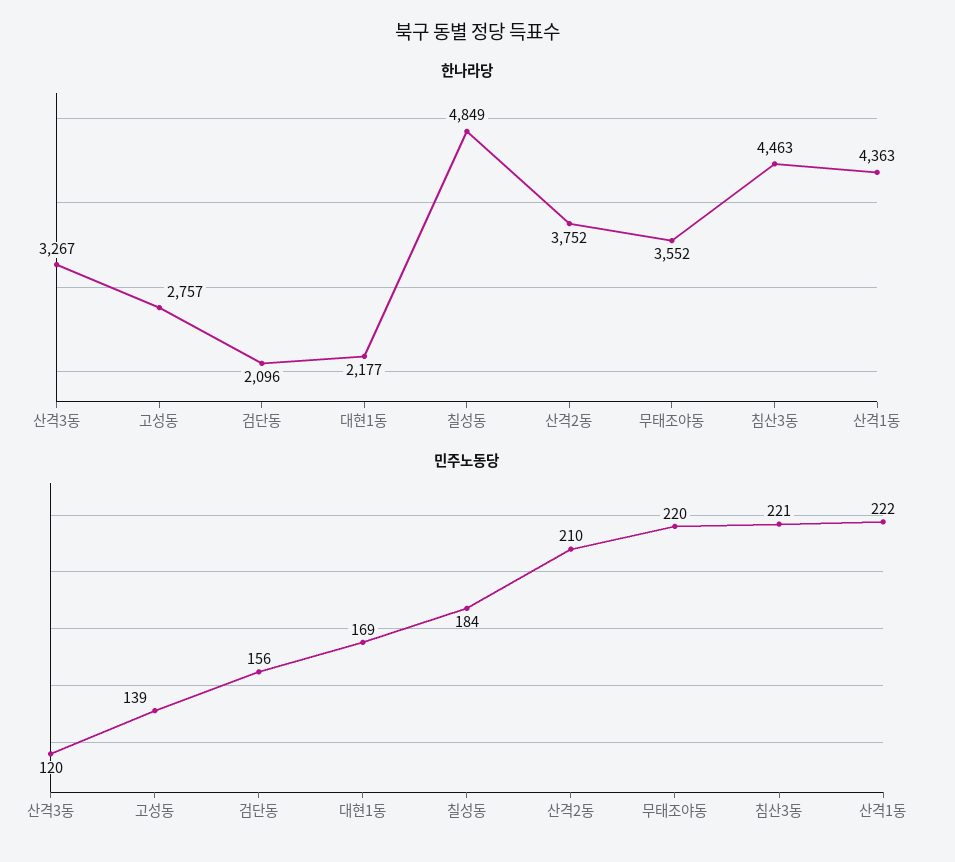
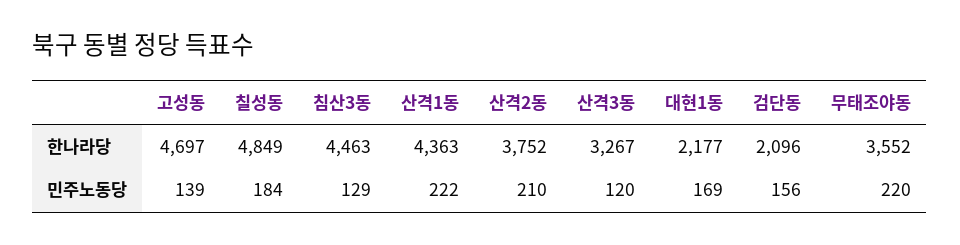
  {
    "한나라당": {
      "산격3동": 3267,
-     "고성동": 2757,
+     "고성동": 4697,
      "검단동": 2096,
      "대현1동": 2177,
      "칠성동": 4849,
      "산격2동": 3752,
      "무태조야동": 3552,
      "침산3동": 4463,
      "산격1동": 4363
    },
    "민주노동당": {
      "산격3동": 120,
      "고성동": 139,
      "검단동": 156,
      "대현1동": 169,
      "칠성동": 184,
      "산격2동": 210,
      "무태조야동": 220,
-     "침산3동": 221,
+     "침산3동": 129,
      "산격1동": 222
    }
  }

